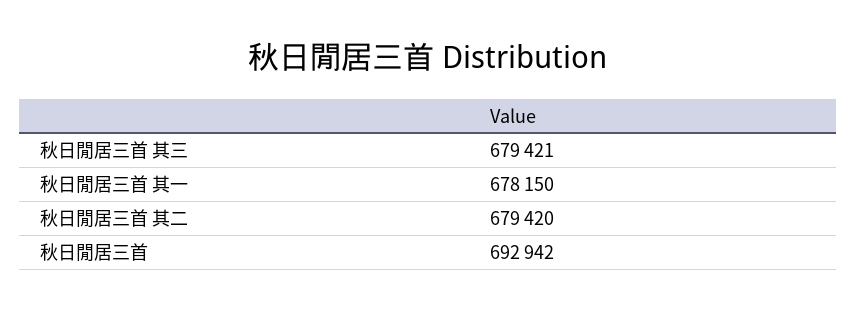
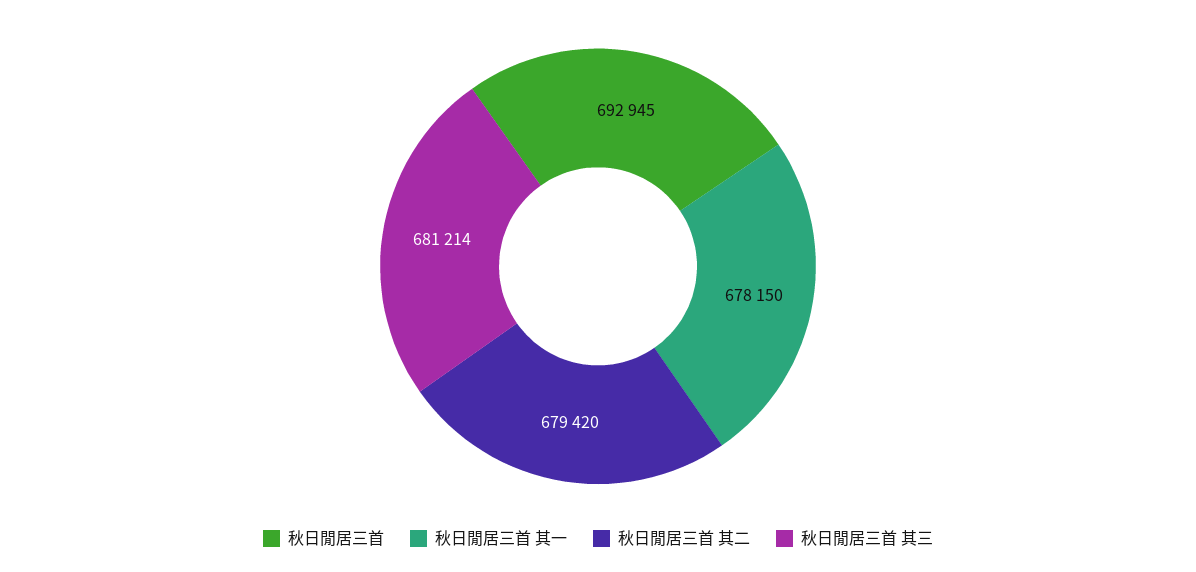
  {
-   "秋日閒居三首 其三": 679421,
+   "秋日閒居三首 其三": 681214,
    "秋日閒居三首 其一": 678150,
    "秋日閒居三首 其二": 679420,
-   "秋日閒居三首": 692942
+   "秋日閒居三首": 692945
  }

